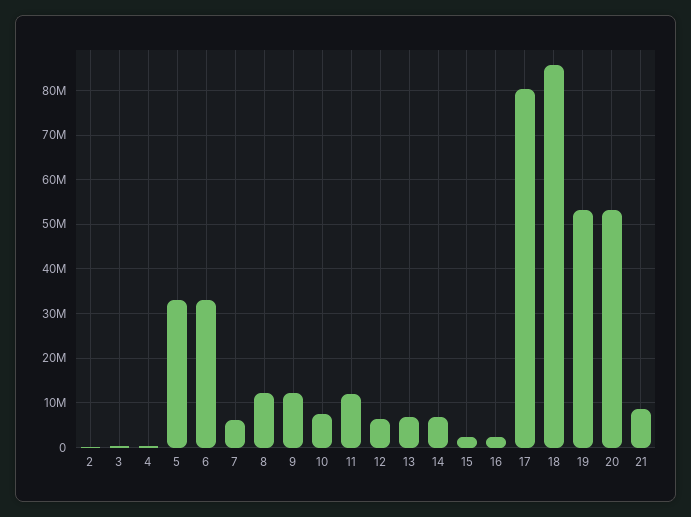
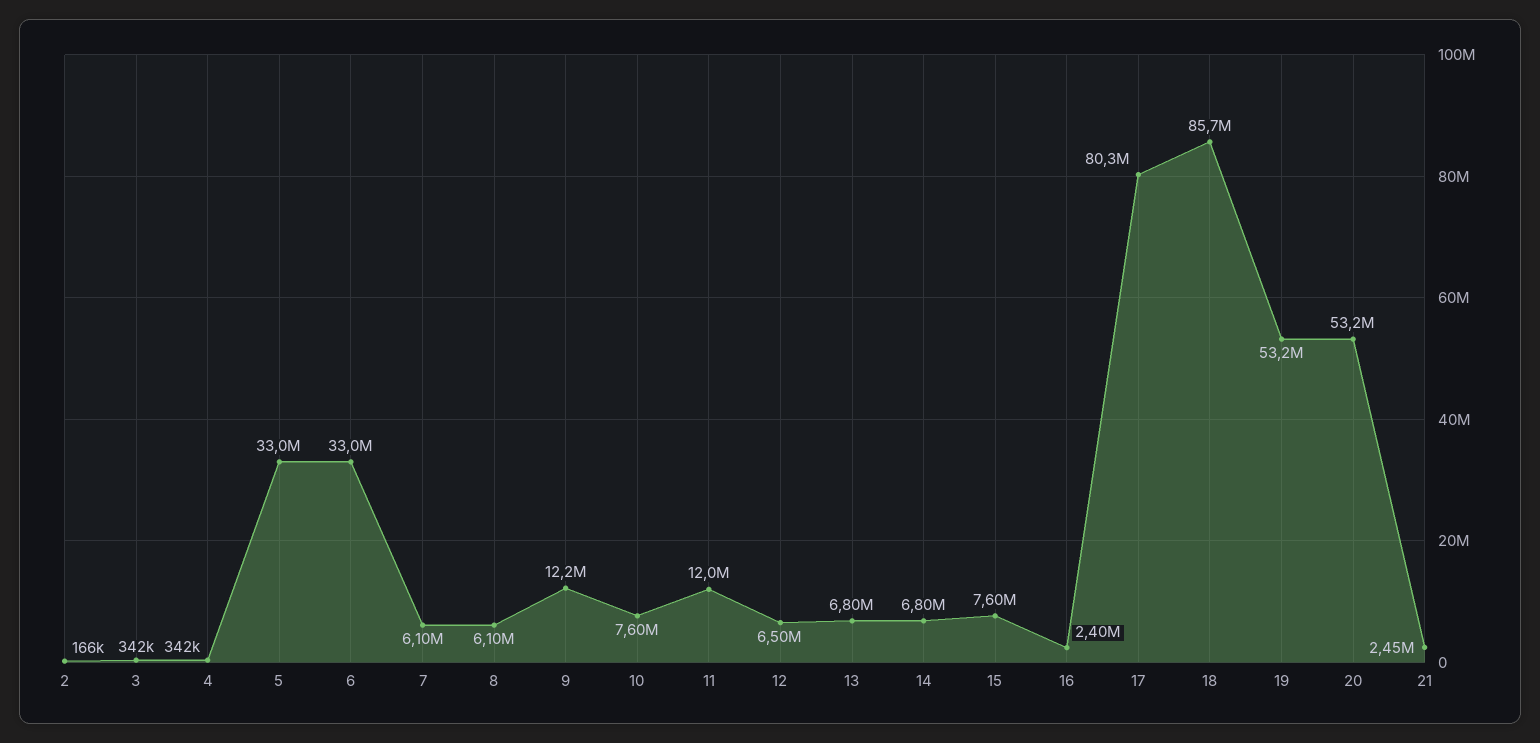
  {
    "2": 166000,
    "3": 342000,
    "4": 342000,
    "5": 33000000,
    "6": 33000000,
    "7": 6100000,
-   "8": 12000000,
+   "8": 6100000,
    "9": 12200000,
    "10": 7600000,
    "11": 12000000,
    "12": 6500000,
    "13": 6800000,
    "14": 6800000,
-   "15": 2000000,
+   "15": 7600000,
    "16": 2400000,
    "17": 80300000,
    "18": 85700000,
    "19": 53200000,
    "20": 53200000,
-   "21": 8000000
+   "21": 2450000
  }

